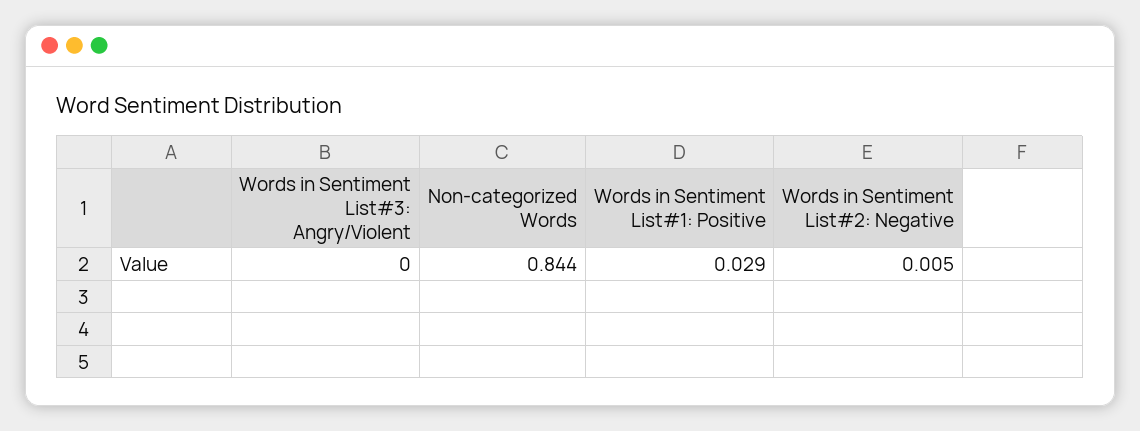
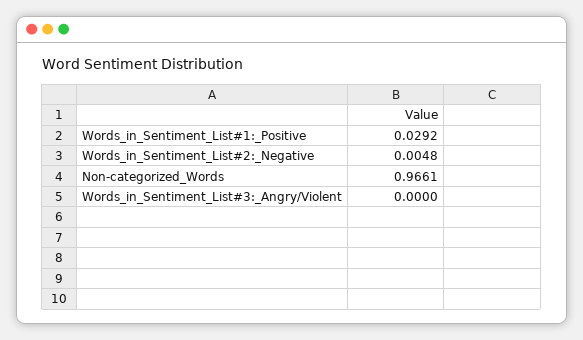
  {
    "Words in Sentiment List#3: Angry/Violent": 0,
-   "Non-categorized Words": 0.844,
+   "Non-categorized Words": 0.9661,
    "Words in Sentiment List#1: Positive": 0.0292,
    "Words in Sentiment List#2: Negative": 0.0048
  }

